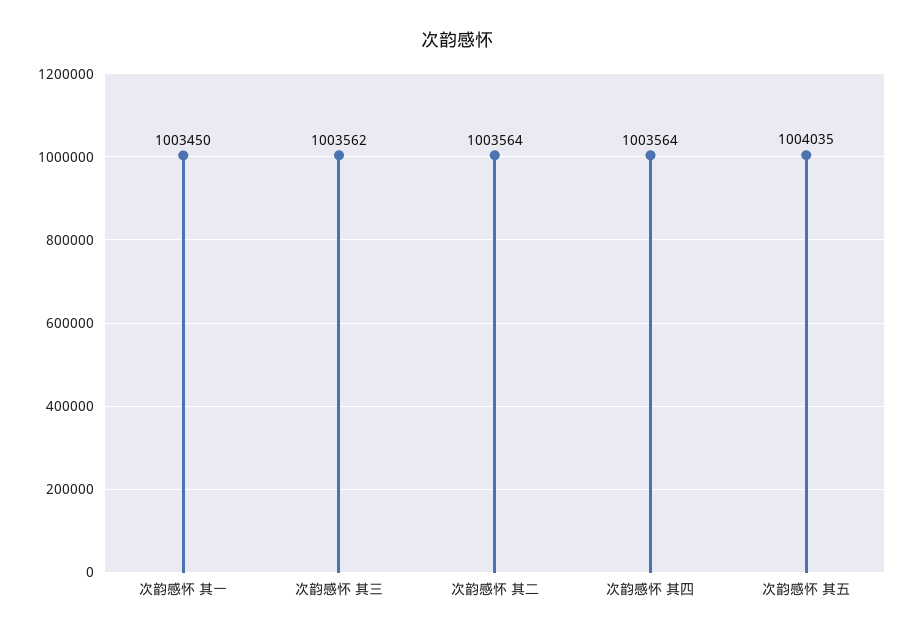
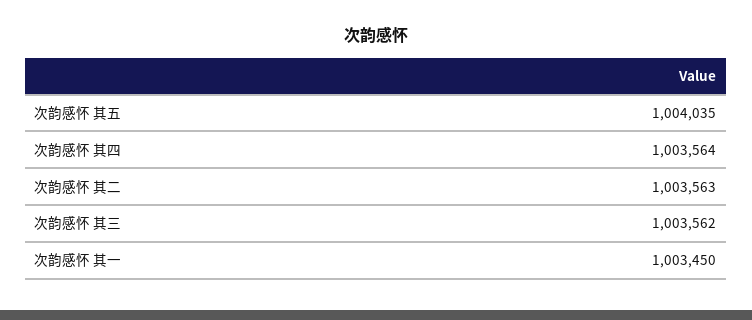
  {
    "次韵感怀 其一": 1003450,
    "次韵感怀 其三": 1003562,
-   "次韵感怀 其二": 1003564,
+   "次韵感怀 其二": 1003563,
    "次韵感怀 其四": 1003564,
    "次韵感怀 其五": 1004035
  }

